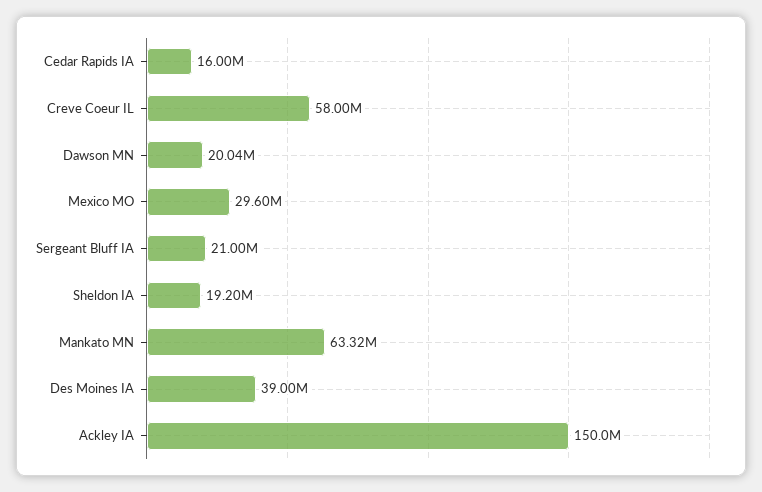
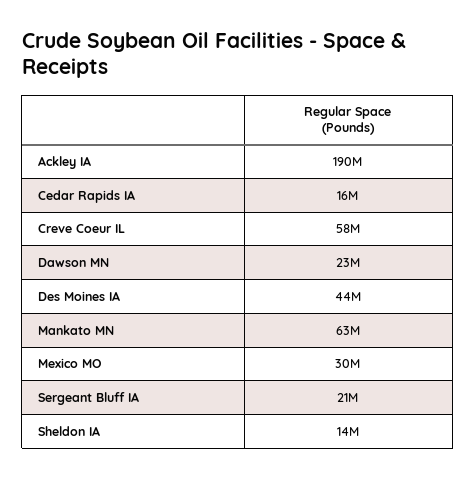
  {
    "Cedar Rapids IA": 16000000,
    "Creve Coeur IL": 58000000,
-   "Dawson MN": 20040000,
+   "Dawson MN": 23000000,
    "Mexico MO": 29600000,
    "Sergeant Bluff IA": 21000000,
-   "Sheldon IA": 19200000,
+   "Sheldon IA": 14000000,
    "Mankato MN": 63320000,
-   "Des Moines IA": 39000000,
+   "Des Moines IA": 44000000,
-   "Ackley IA": 150000000
+   "Ackley IA": 190000000
  }

